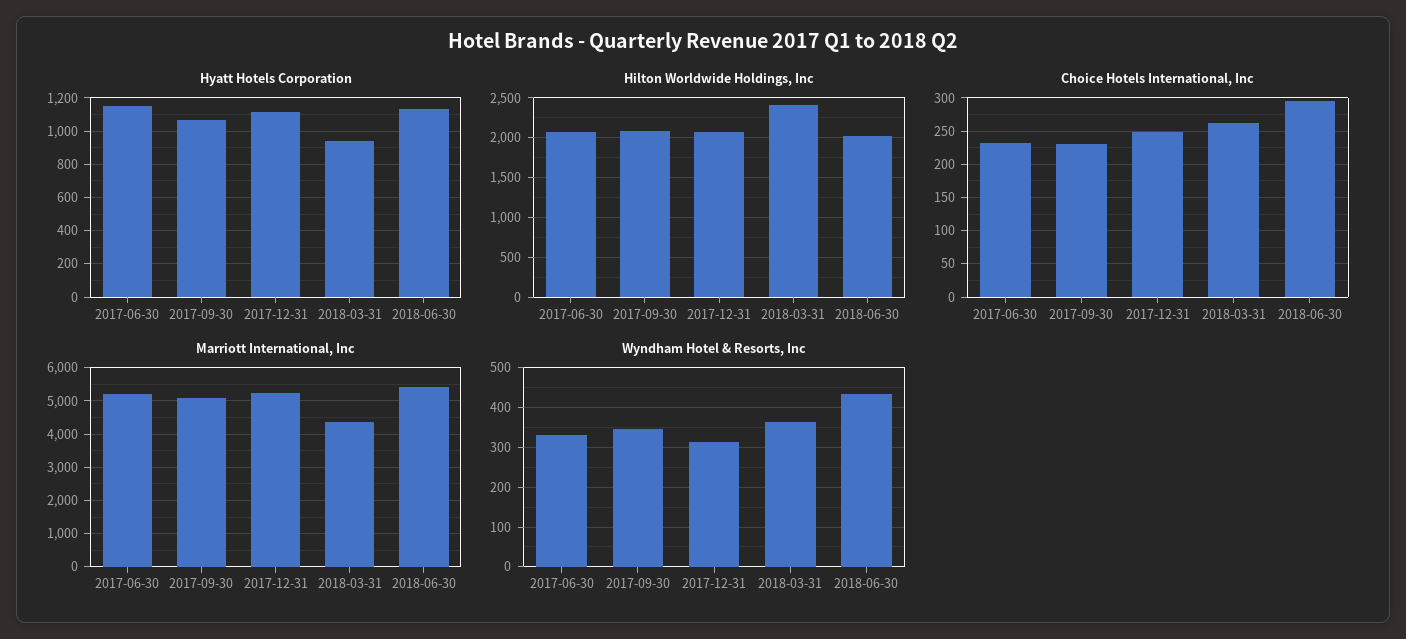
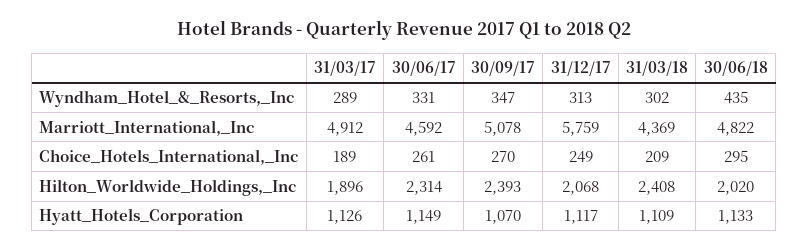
  {
    "Hyatt Hotels Corporation": {
      "2017-06-30": 1149,
      "2017-09-30": 1070,
      "2017-12-31": 1117,
-     "2018-03-31": 950,
+     "2018-03-31": 1109,
-     "2018-06-30": 1133
+     "2018-06-30": 1133,
+     "31/03/17": 1126
    },
    "Hilton Worldwide Holdings, Inc": {
-     "2017-06-30": 2100,
+     "2017-06-30": 2314,
-     "2017-09-30": 2100,
+     "2017-09-30": 2393,
      "2017-12-31": 2068,
      "2018-03-31": 2408,
-     "2018-06-30": 2020
+     "2018-06-30": 2020,
+     "31/03/17": 1896
    },
    "Choice Hotels International, Inc": {
-     "2017-06-30": 230,
+     "2017-06-30": 261,
-     "2017-09-30": 230,
+     "2017-09-30": 270,
      "2017-12-31": 249,
-     "2018-03-31": 260,
+     "2018-03-31": 209,
-     "2018-06-30": 295
+     "2018-06-30": 295,
+     "31/03/17": 189
    },
    "Marriott International, Inc": {
-     "2017-06-30": 5200,
+     "2017-06-30": 4592,
      "2017-09-30": 5078,
-     "2017-12-31": 5200,
+     "2017-12-31": 5759,
      "2018-03-31": 4369,
-     "2018-06-30": 5400
+     "2018-06-30": 4822,
+     "31/03/17": 4912
    },
    "Wyndham Hotel & Resorts, Inc": {
      "2017-06-30": 331,
      "2017-09-30": 347,
      "2017-12-31": 313,
-     "2018-03-31": 360,
+     "2018-03-31": 302,
-     "2018-06-30": 435
+     "2018-06-30": 435,
+     "31/03/17": 289
    }
  }

